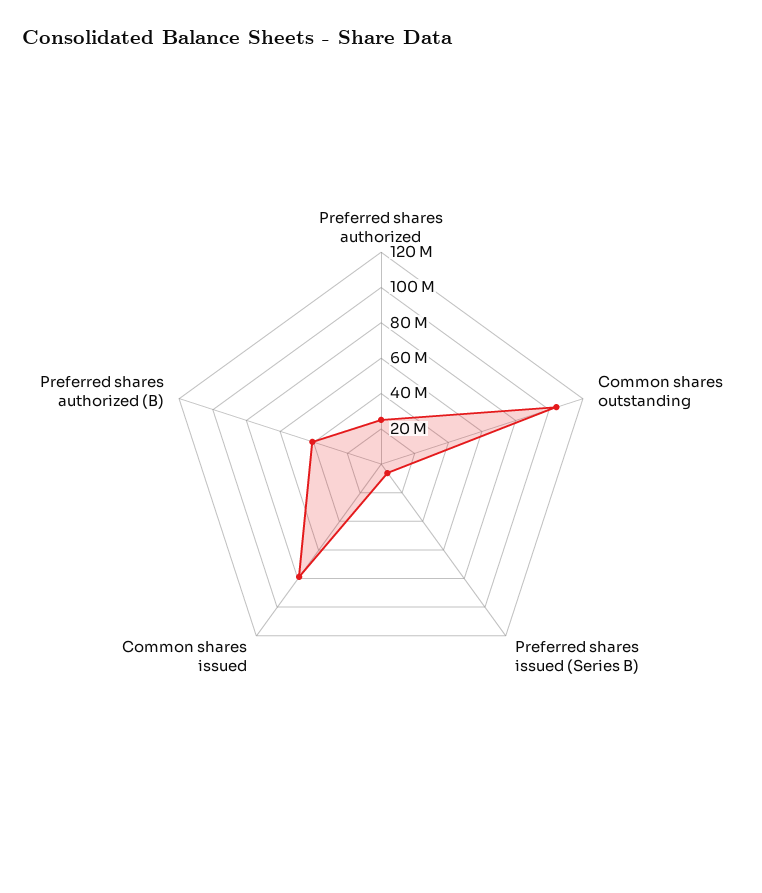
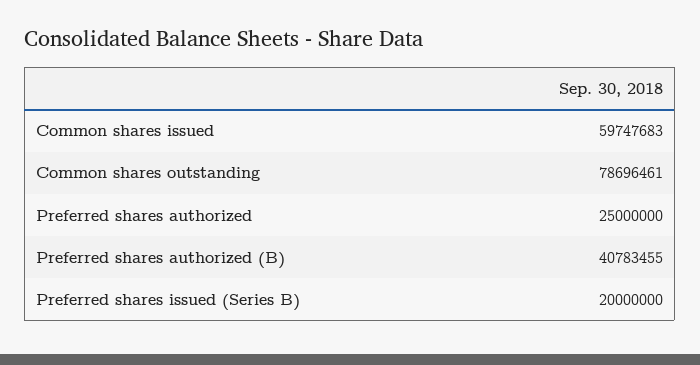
  {
    "Preferred shares authorized": 25000000,
-   "Common shares outstanding": 105000000,
+   "Common shares outstanding": 78696461,
-   "Preferred shares issued (Series B)": 5000000,
+   "Preferred shares issued (Series B)": 20000000,
-   "Common shares issued": 80000000,
+   "Common shares issued": 59747683,
    "Preferred shares authorized (B)": 40783455
  }

